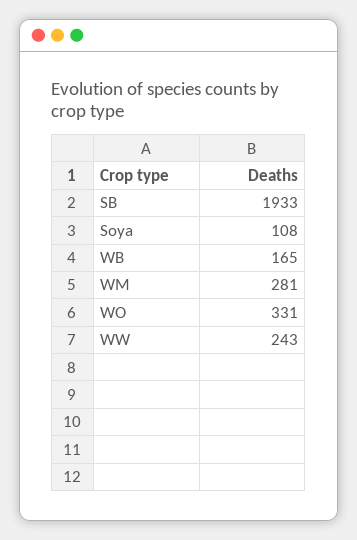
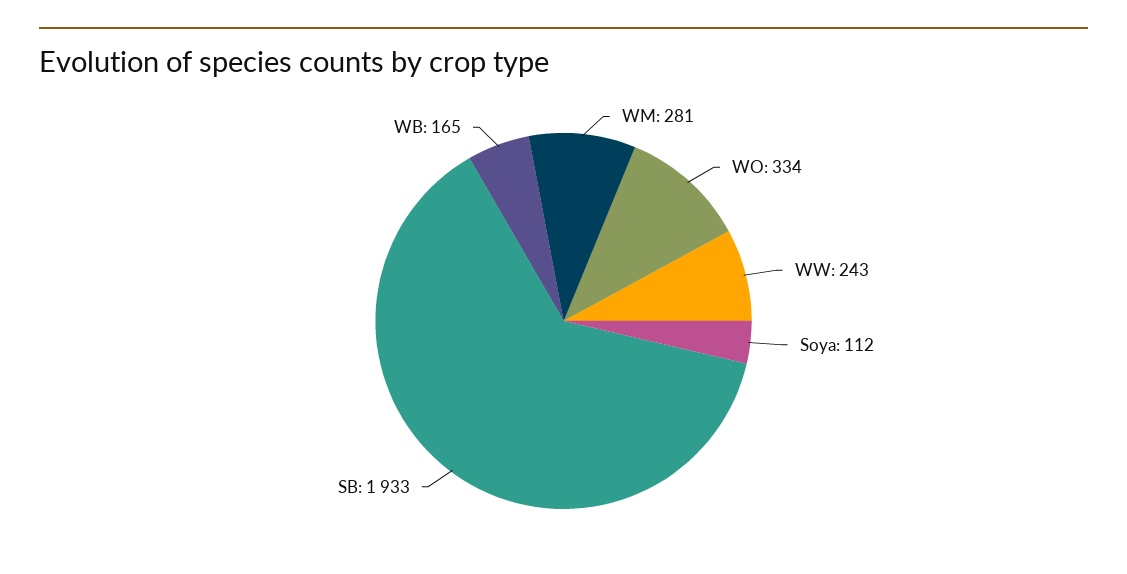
  {
    "SB": 1933,
-   "Soya": 108,
+   "Soya": 112,
    "WB": 165,
    "WM": 281,
-   "WO": 331,
+   "WO": 334,
    "WW": 243
  }

